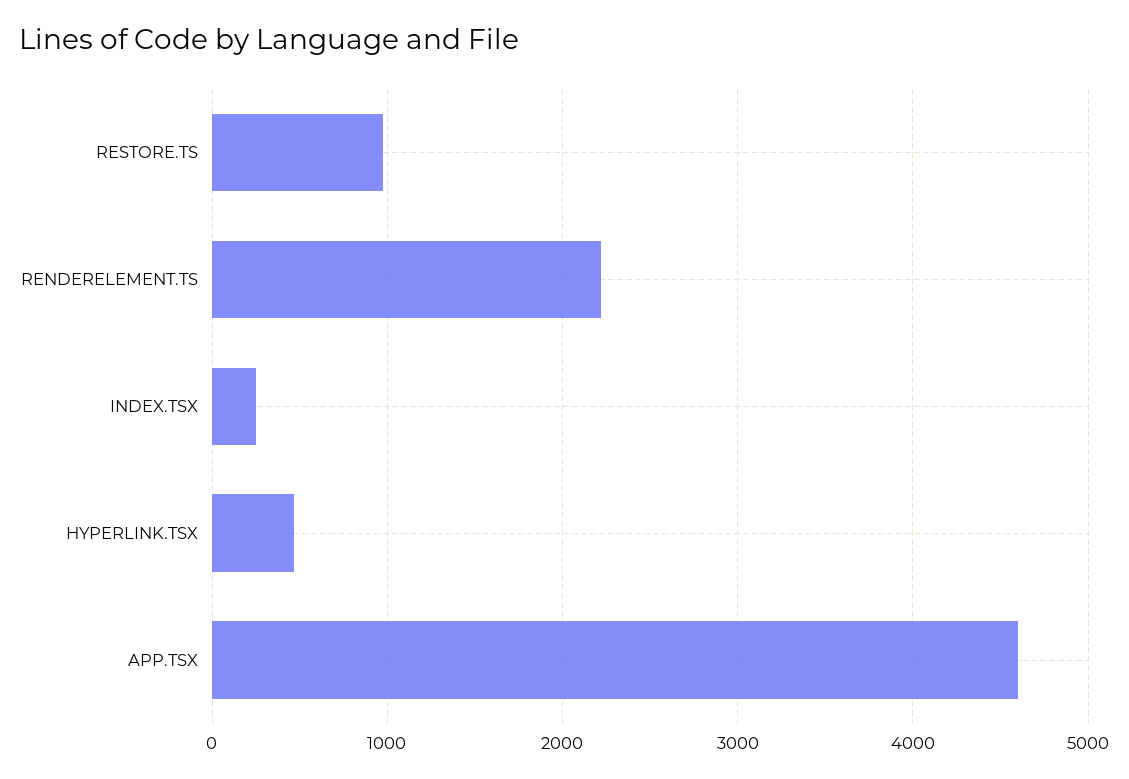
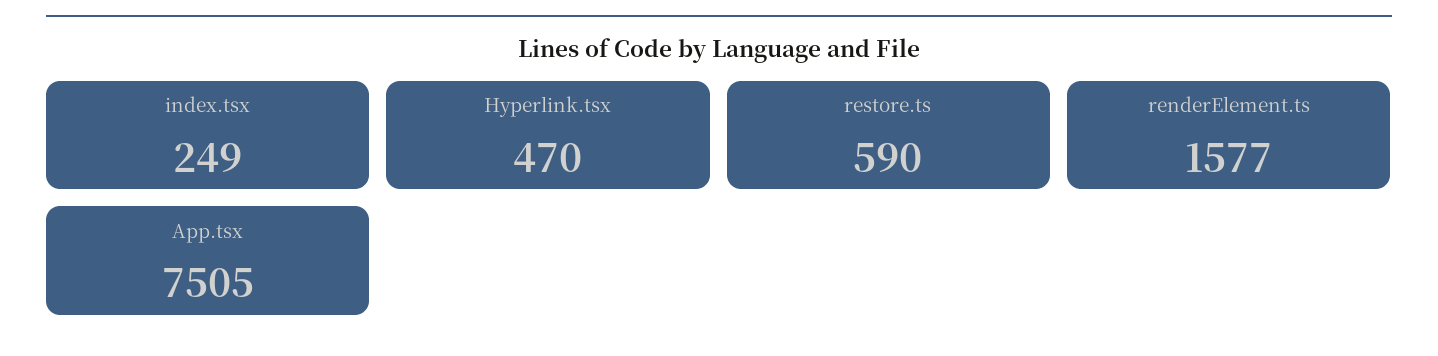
  {
-   "RESTORE.TS": 1000,
+   "RESTORE.TS": 590,
-   "RENDERELEMENT.TS": 2200,
+   "RENDERELEMENT.TS": 1577,
    "INDEX.TSX": 249,
    "HYPERLINK.TSX": 470,
-   "APP.TSX": 4600
+   "APP.TSX": 7505
  }

